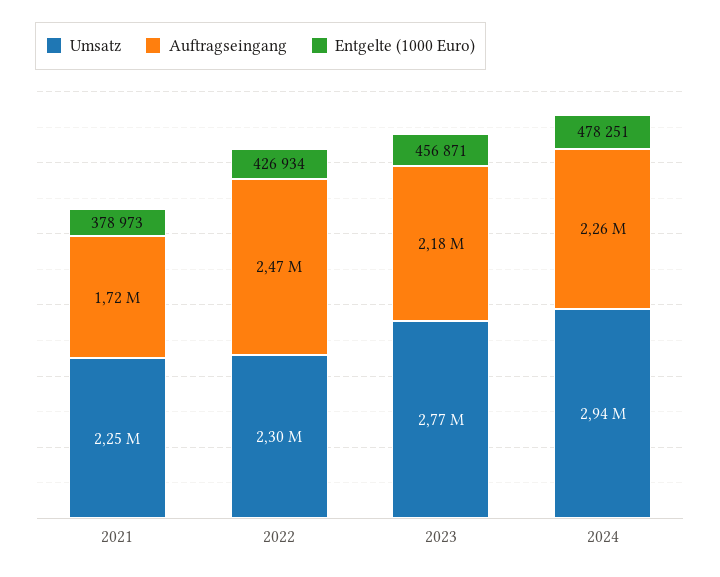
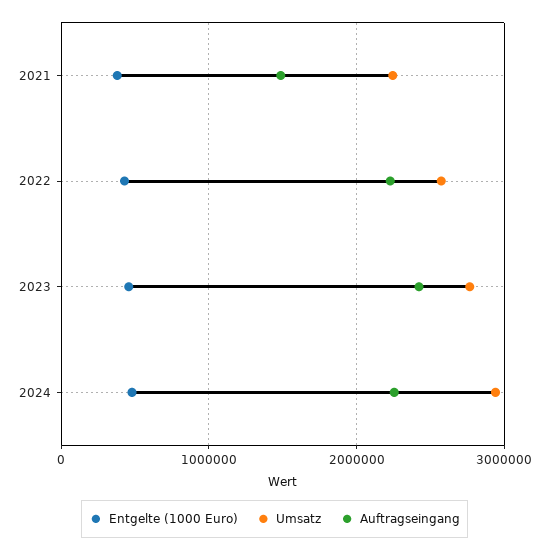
  {
    "Umsatz": {
      "2021": 2250000,
-     "2022": 2300000,
+     "2022": 2600000,
      "2023": 2770000,
      "2024": 2940000
    },
    "Auftragseingang": {
-     "2021": 1720000,
+     "2021": 1500000,
-     "2022": 2470000,
+     "2022": 2200000,
-     "2023": 2180000,
+     "2023": 2400000,
      "2024": 2260000
    },
    "Entgelte (1000 Euro)": {
      "2021": 378973,
      "2022": 426934,
      "2023": 456871,
      "2024": 478251
    }
  }

